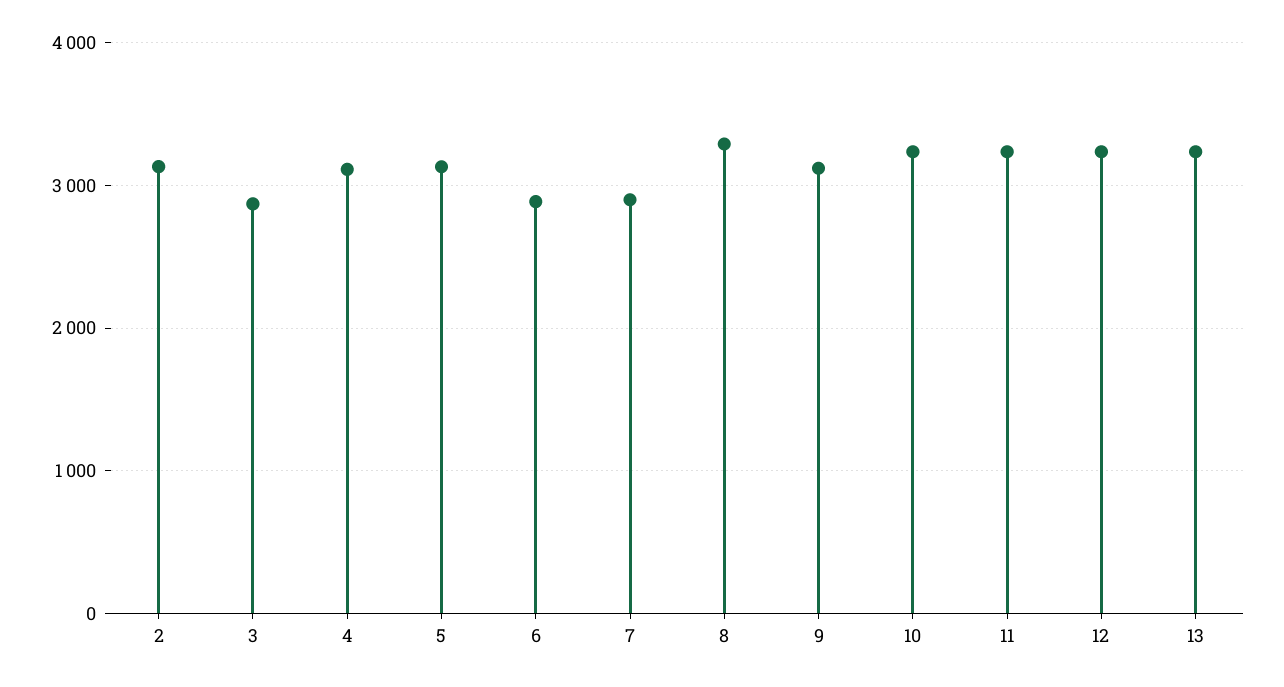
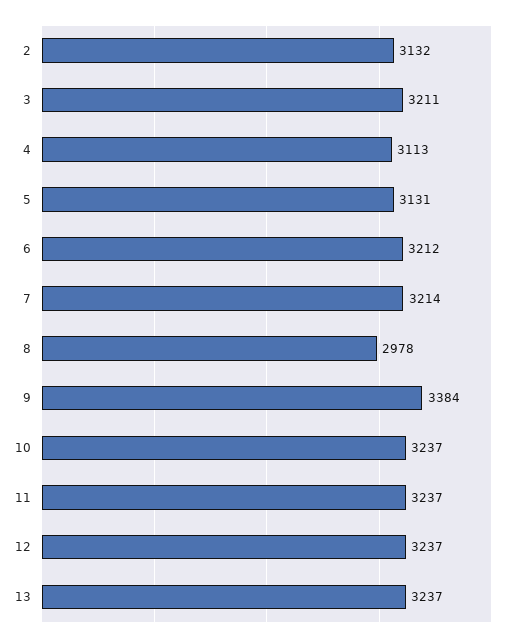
  {
    "2": 3132,
-   "3": 2900,
+   "3": 3211,
    "4": 3113,
    "5": 3131,
-   "6": 2900,
+   "6": 3212,
-   "7": 2900,
+   "7": 3214,
-   "8": 3300,
+   "8": 2978,
-   "9": 3100,
+   "9": 3384,
    "10": 3237,
    "11": 3237,
    "12": 3237,
    "13": 3237
  }

